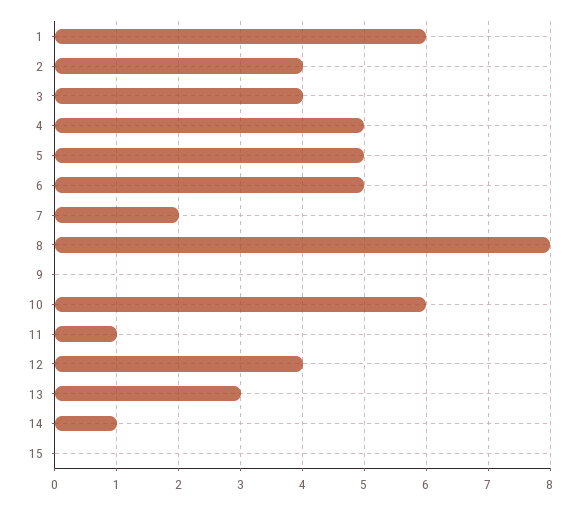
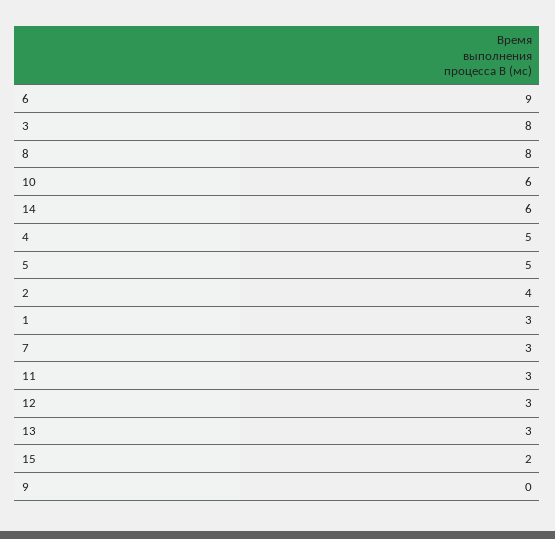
  {
-   "1": 6,
+   "1": 3,
    "2": 4,
-   "3": 4,
+   "3": 8,
    "4": 5,
    "5": 5,
-   "6": 5,
+   "6": 9,
-   "7": 2,
+   "7": 3,
    "8": 8,
    "9": 0,
    "10": 6,
-   "11": 1,
+   "11": 3,
-   "12": 4,
+   "12": 3,
    "13": 3,
-   "14": 1,
+   "14": 6,
-   "15": 0
+   "15": 2
  }

